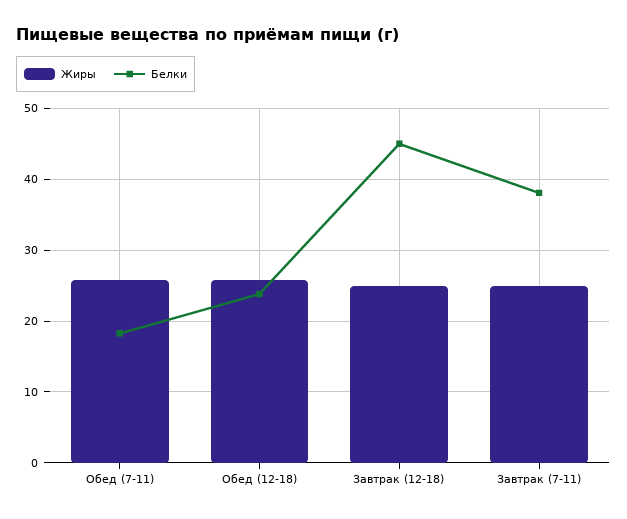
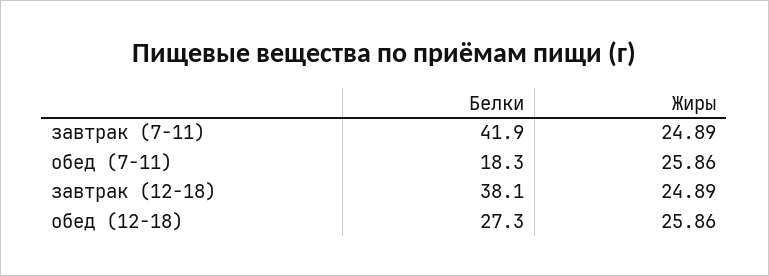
  {
    "Жиры": {
      "Обед (7-11)": 25.86,
      "Обед (12-18)": 25.86,
      "Завтрак (12-18)": 24.89,
      "Завтрак (7-11)": 24.89
    },
    "Белки": {
      "Обед (7-11)": 18.3,
-     "Обед (12-18)": 24,
+     "Обед (12-18)": 27.3,
-     "Завтрак (12-18)": 45,
+     "Завтрак (12-18)": 38.1,
-     "Завтрак (7-11)": 38
+     "Завтрак (7-11)": 41.9
    }
  }

